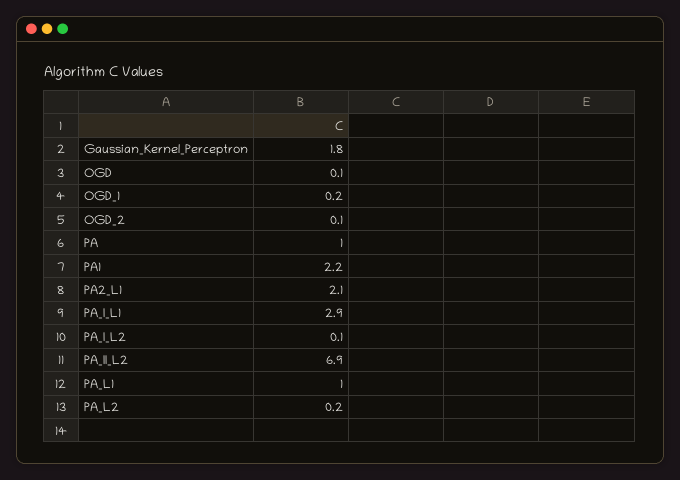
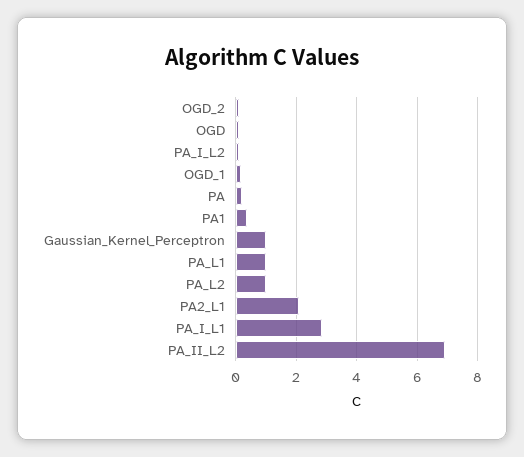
  {
-   "Gaussian_Kernel_Perceptron": 1.8,
+   "Gaussian_Kernel_Perceptron": 1,
    "OGD": 0.1,
    "OGD_1": 0.2,
    "OGD_2": 0.1,
-   "PA": 1,
+   "PA": 0.2,
-   "PA1": 2.2,
+   "PA1": 0.4,
    "PA2_L1": 2.1,
    "PA_I_L1": 2.9,
    "PA_I_L2": 0.1,
    "PA_II_L2": 6.9,
    "PA_L1": 1,
-   "PA_L2": 0.2
+   "PA_L2": 1
  }

